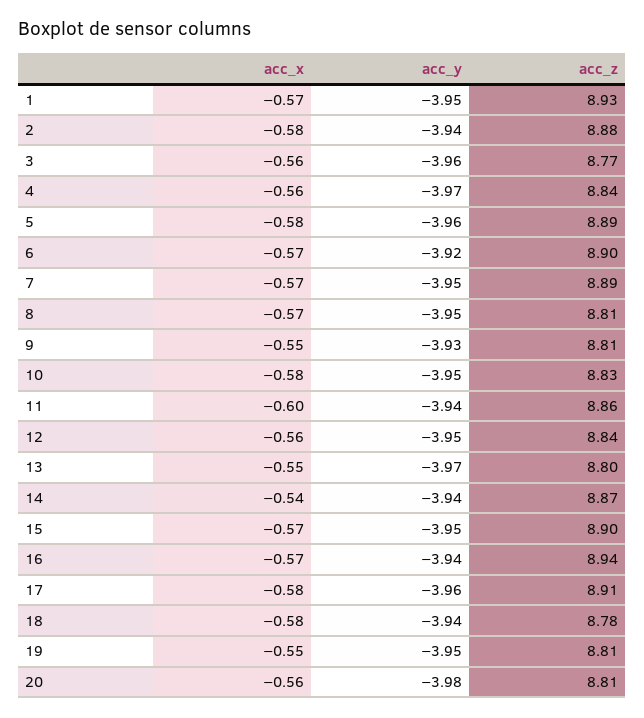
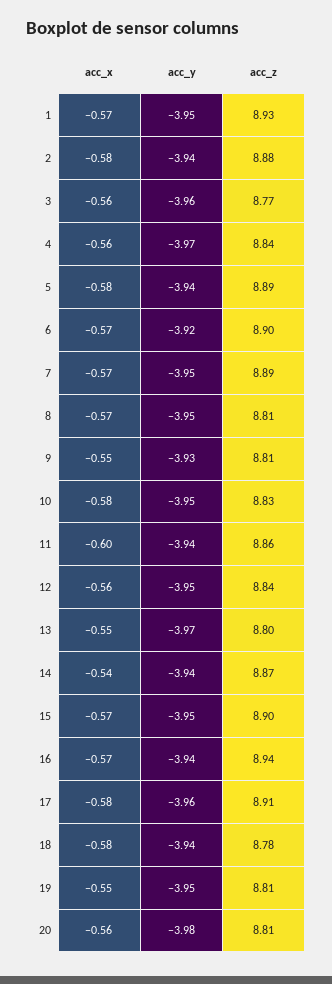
  {
    "acc_x": {
      "1": -0.57,
      "2": -0.58,
      "3": -0.56,
      "4": -0.56,
      "5": -0.58,
      "6": -0.57,
      "7": -0.57,
      "8": -0.57,
      "9": -0.55,
      "10": -0.58,
      "11": -0.6,
      "12": -0.56,
      "13": -0.55,
      "14": -0.54,
      "15": -0.57,
      "16": -0.57,
      "17": -0.58,
      "18": -0.58,
      "19": -0.55,
      "20": -0.56
    },
    "acc_y": {
      "1": -3.95,
      "2": -3.94,
      "3": -3.96,
      "4": -3.97,
-     "5": -3.96,
+     "5": -3.94,
      "6": -3.92,
      "7": -3.95,
      "8": -3.95,
      "9": -3.93,
      "10": -3.95,
      "11": -3.94,
      "12": -3.95,
      "13": -3.97,
      "14": -3.94,
      "15": -3.95,
      "16": -3.94,
      "17": -3.96,
      "18": -3.94,
      "19": -3.95,
      "20": -3.98
    },
    "acc_z": {
      "1": 8.93,
      "2": 8.88,
      "3": 8.77,
      "4": 8.84,
      "5": 8.89,
      "6": 8.9,
      "7": 8.89,
      "8": 8.81,
      "9": 8.81,
      "10": 8.83,
      "11": 8.86,
      "12": 8.84,
      "13": 8.8,
      "14": 8.87,
      "15": 8.9,
      "16": 8.94,
      "17": 8.91,
      "18": 8.78,
      "19": 8.81,
      "20": 8.81
    }
  }

